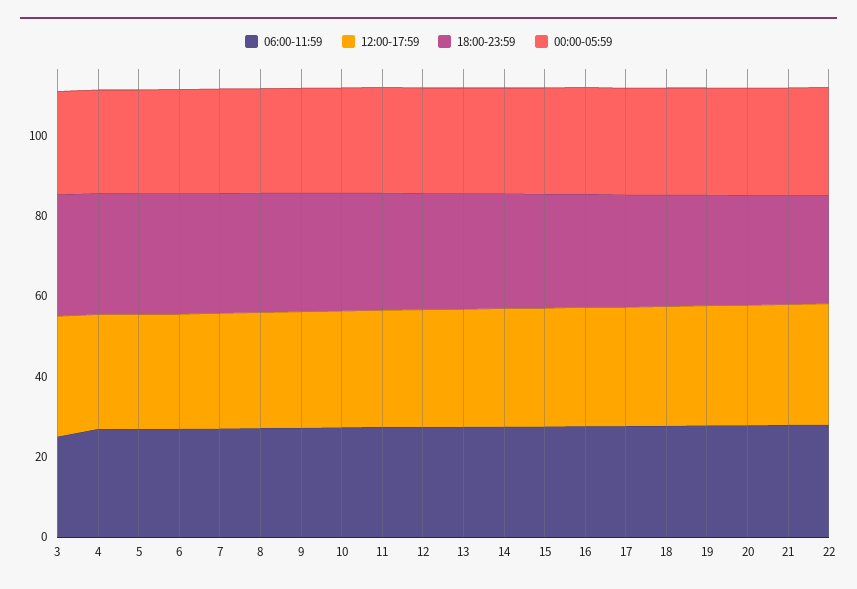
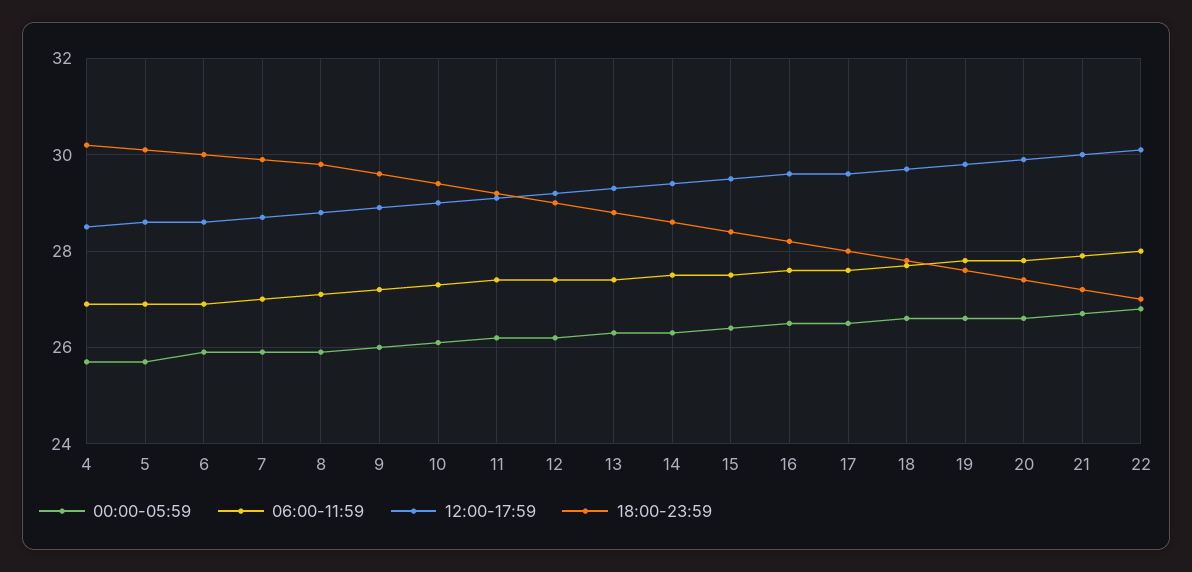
  {
    "06:00-11:59": {
-     "3": 25,
      "4": 27,
      "5": 27,
      "6": 27,
      "7": 27,
      "8": 27,
      "9": 27,
      "10": 27.5,
      "11": 27.5,
      "12": 27.5,
      "13": 27.5,
      "14": 27.5,
      "15": 27.5,
      "16": 27.5,
      "17": 27.5,
      "18": 27.5,
      "19": 28,
      "20": 28,
      "21": 28,
      "22": 28
    },
    "12:00-17:59": {
-     "3": 30,
      "4": 28.5,
      "5": 28.5,
      "6": 28.5,
      "7": 28.5,
      "8": 29,
      "9": 29,
      "10": 29,
      "11": 29,
      "12": 29,
      "13": 29.5,
      "14": 29.5,
      "15": 29.5,
      "16": 29.5,
      "17": 29.5,
      "18": 29.5,
      "19": 30,
      "20": 30,
      "21": 30,
      "22": 30
    },
    "18:00-23:59": {
-     "3": 30,
      "4": 30,
      "5": 30,
      "6": 30,
      "7": 30,
      "8": 30,
      "9": 29.5,
      "10": 29.5,
      "11": 29,
      "12": 29,
      "13": 29,
      "14": 28.5,
      "15": 28.5,
      "16": 28,
      "17": 28,
      "18": 28,
      "19": 27.5,
      "20": 27.5,
      "21": 27,
      "22": 27
    },
    "00:00-05:59": {
-     "3": 25,
      "4": 25.5,
      "5": 25.5,
      "6": 26,
      "7": 26,
      "8": 26,
      "9": 26,
      "10": 26,
      "11": 26,
      "12": 26,
      "13": 26.5,
      "14": 26.5,
      "15": 26.5,
      "16": 26.5,
      "17": 26.5,
      "18": 26.5,
      "19": 26.5,
      "20": 26.5,
      "21": 26.5,
      "22": 27
    }
  }

